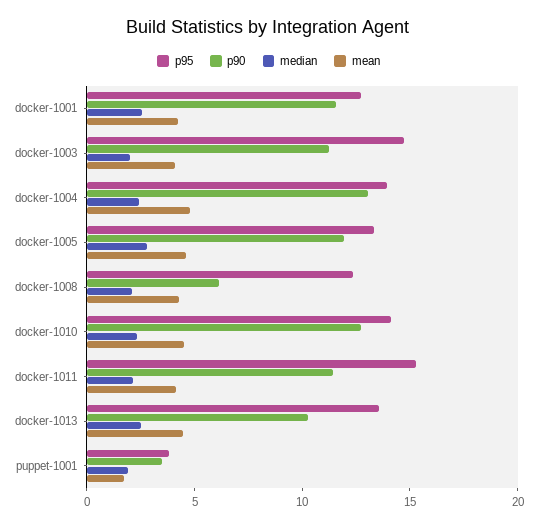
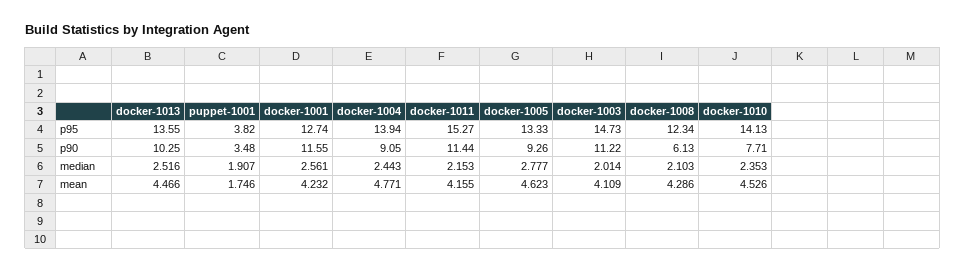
  {
    "p95": {
      "docker-1001": 12.74,
      "docker-1003": 14.73,
      "docker-1004": 13.94,
      "docker-1005": 13.33,
      "docker-1008": 12.34,
      "docker-1010": 14.13,
      "docker-1011": 15.27,
      "docker-1013": 13.55,
      "puppet-1001": 3.82
    },
    "p90": {
      "docker-1001": 11.55,
      "docker-1003": 11.22,
-     "docker-1004": 13,
+     "docker-1004": 9.05,
-     "docker-1005": 12,
+     "docker-1005": 9.26,
      "docker-1008": 6.13,
-     "docker-1010": 13,
+     "docker-1010": 7.71,
      "docker-1011": 11.44,
      "docker-1013": 10.25,
      "puppet-1001": 3.48
    },
    "median": {
      "docker-1001": 2.561,
      "docker-1003": 2.014,
      "docker-1004": 2.443,
      "docker-1005": 2.777,
      "docker-1008": 2.103,
      "docker-1010": 2.353,
      "docker-1011": 2.153,
      "docker-1013": 2.516,
      "puppet-1001": 1.907
    },
    "mean": {
      "docker-1001": 4.232,
      "docker-1003": 4.109,
      "docker-1004": 4.771,
      "docker-1005": 4.623,
      "docker-1008": 4.286,
      "docker-1010": 4.526,
      "docker-1011": 4.155,
      "docker-1013": 4.466,
      "puppet-1001": 1.746
    }
  }

